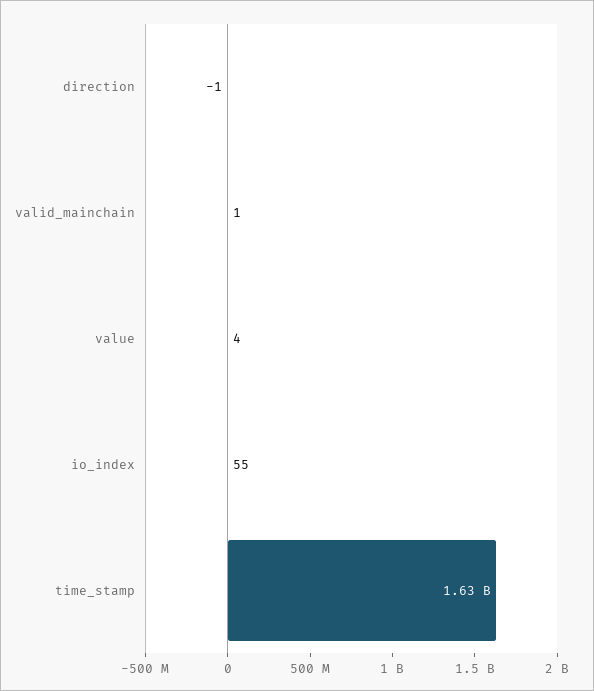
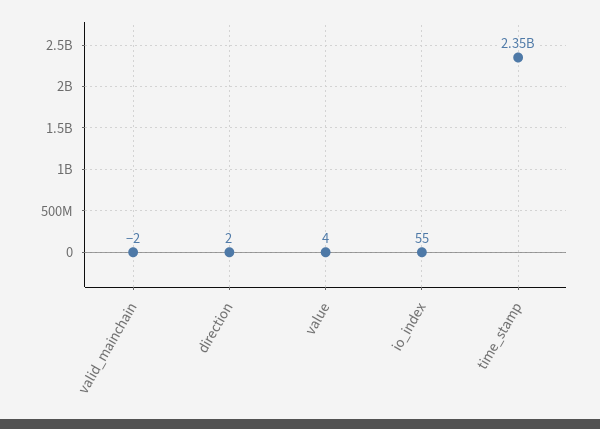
  {
-   "direction": -1,
+   "direction": 2,
-   "valid_mainchain": 1,
+   "valid_mainchain": -2,
    "value": 4,
    "io_index": 55,
-   "time_stamp": 1630000000
+   "time_stamp": 2350000000
  }

